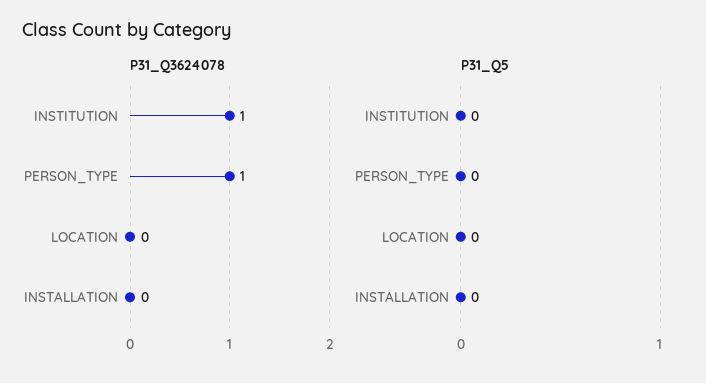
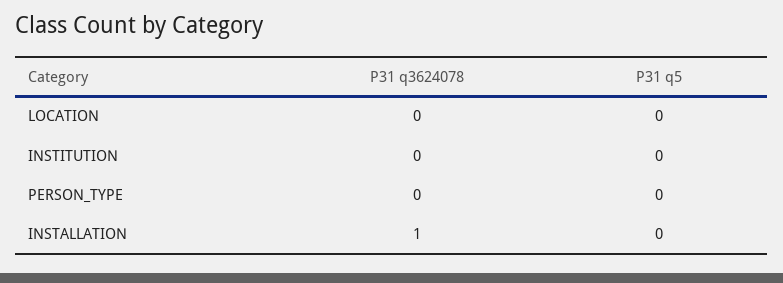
  {
    "P31_Q3624078": {
-     "INSTITUTION": 1,
+     "INSTITUTION": 0,
-     "PERSON_TYPE": 1,
+     "PERSON_TYPE": 0,
      "LOCATION": 0,
-     "INSTALLATION": 0
+     "INSTALLATION": 1
    },
    "P31_Q5": {
      "INSTITUTION": 0,
      "PERSON_TYPE": 0,
      "LOCATION": 0,
      "INSTALLATION": 0
    }
  }

